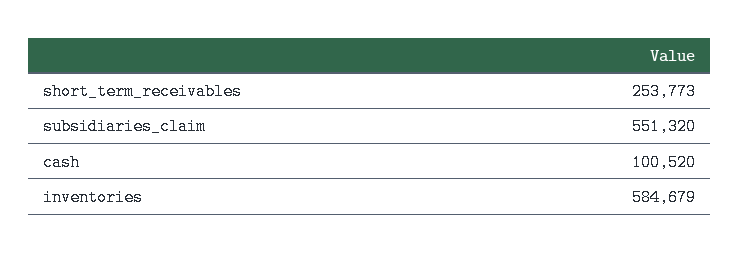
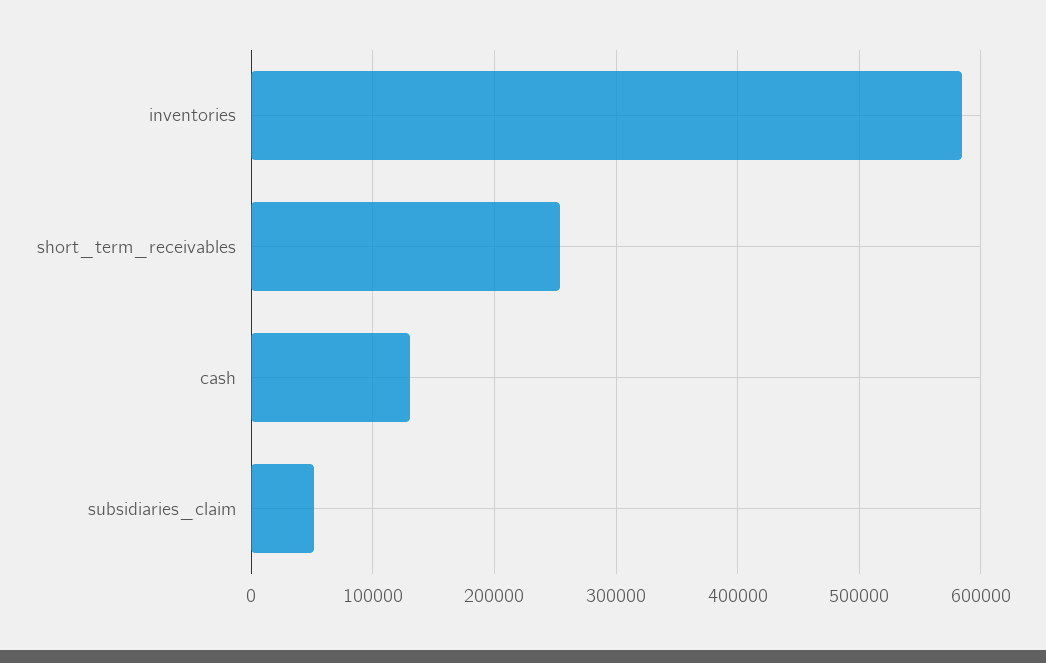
  {
    "short_term_receivables": 253773,
-   "subsidiaries_claim": 551320,
+   "subsidiaries_claim": 50000,
-   "cash": 100520,
+   "cash": 130000,
    "inventories": 584679
  }

